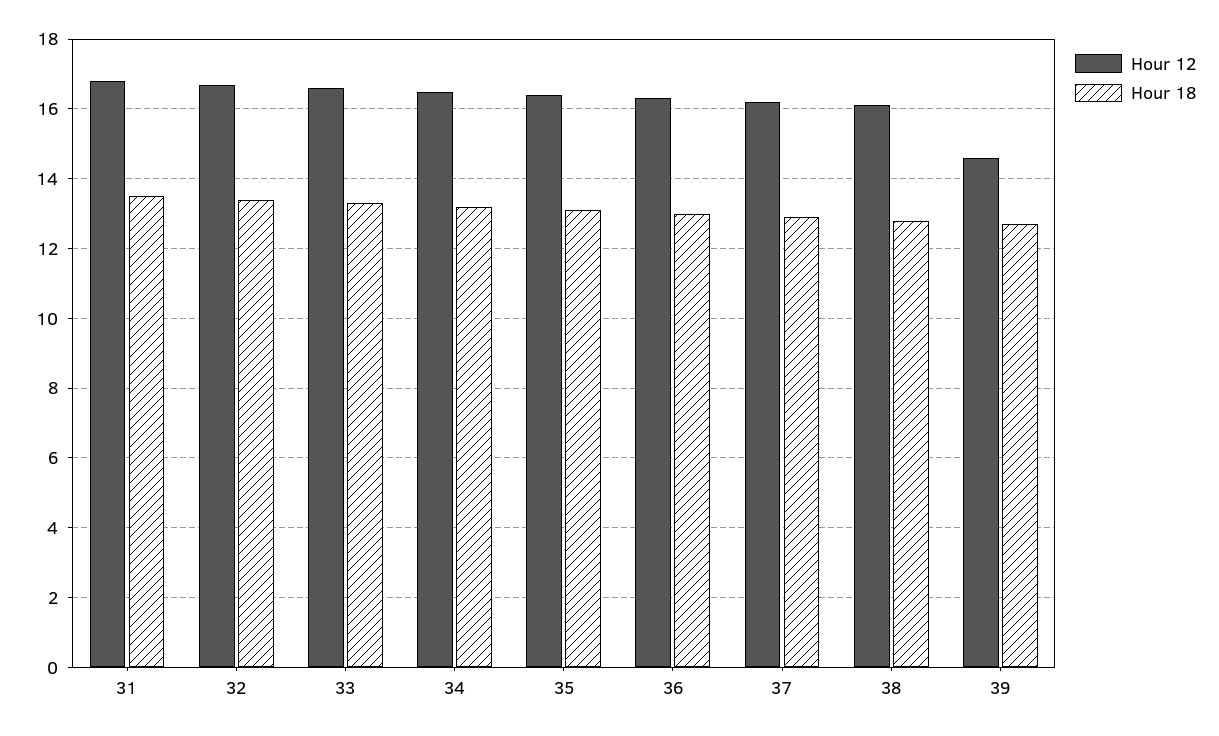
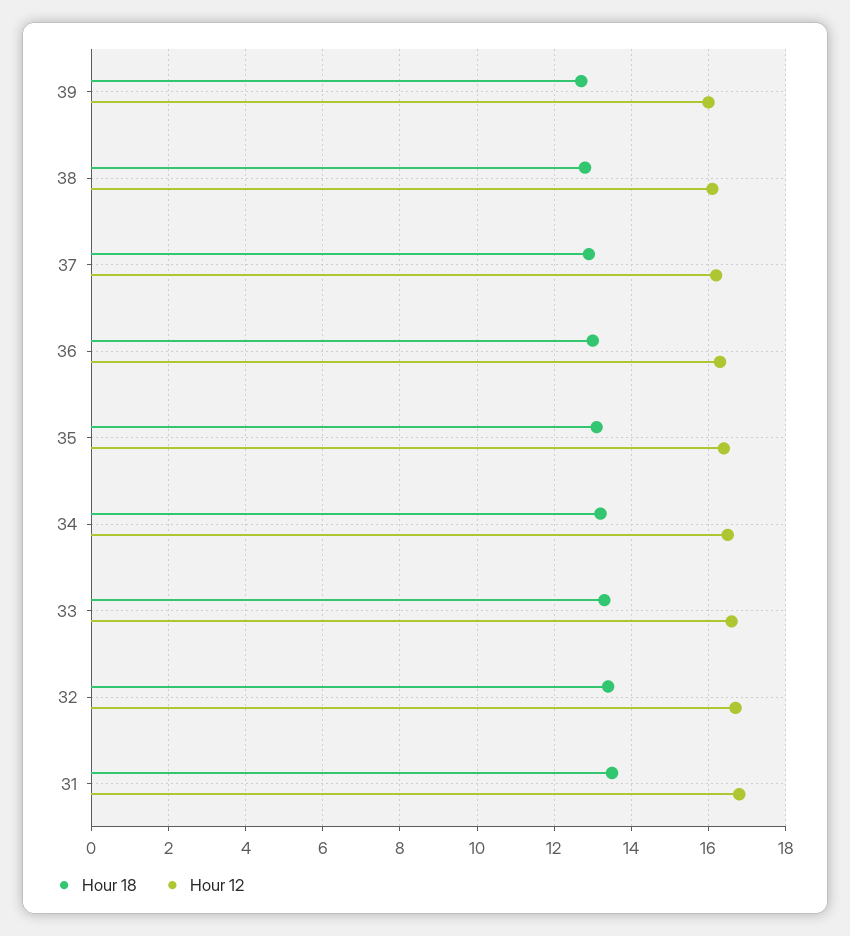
  {
    "Hour 12": {
      "31": 17,
      "32": 16.5,
      "33": 16.5,
      "34": 16.5,
      "35": 16.5,
      "36": 16.5,
      "37": 16,
      "38": 16,
-     "39": 14.5
+     "39": 16
    },
    "Hour 18": {
      "31": 13.5,
      "32": 13.5,
      "33": 13.5,
      "34": 13,
      "35": 13,
      "36": 13,
      "37": 13,
      "38": 13,
      "39": 12.5
    }
  }

